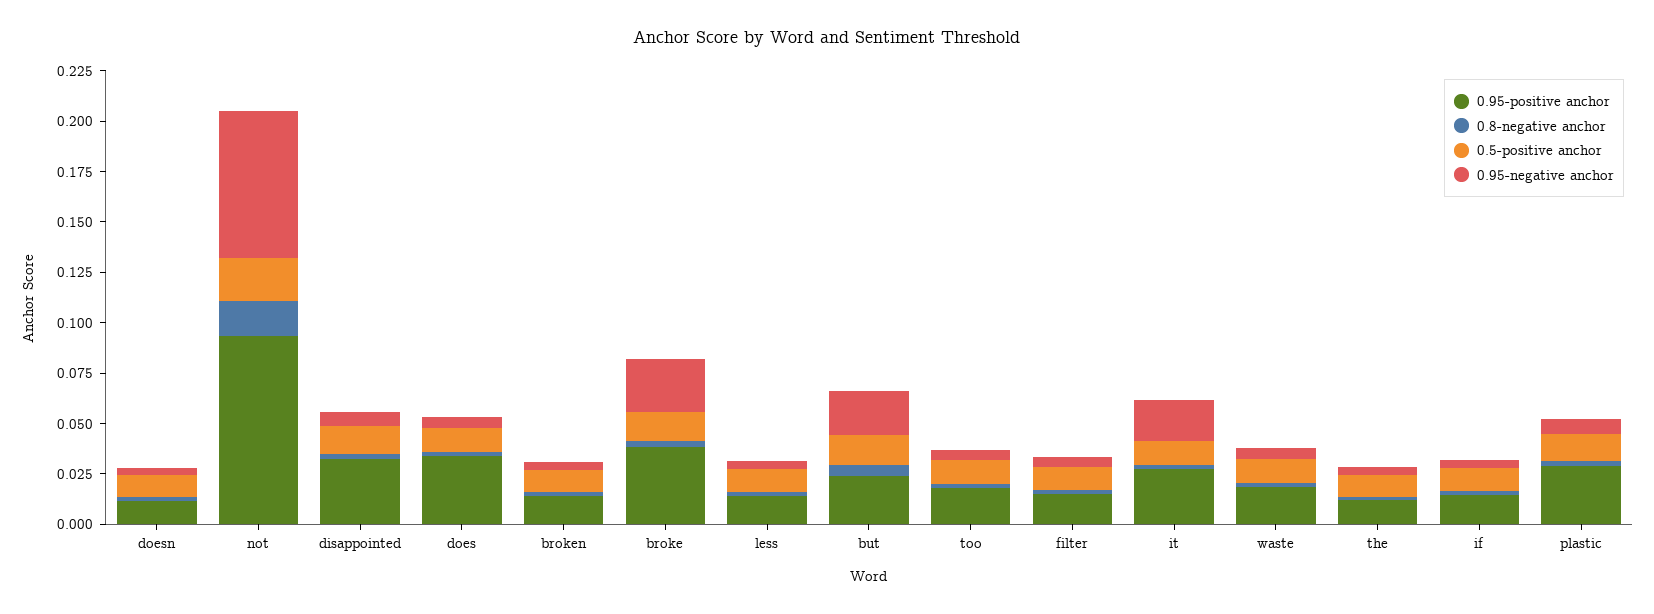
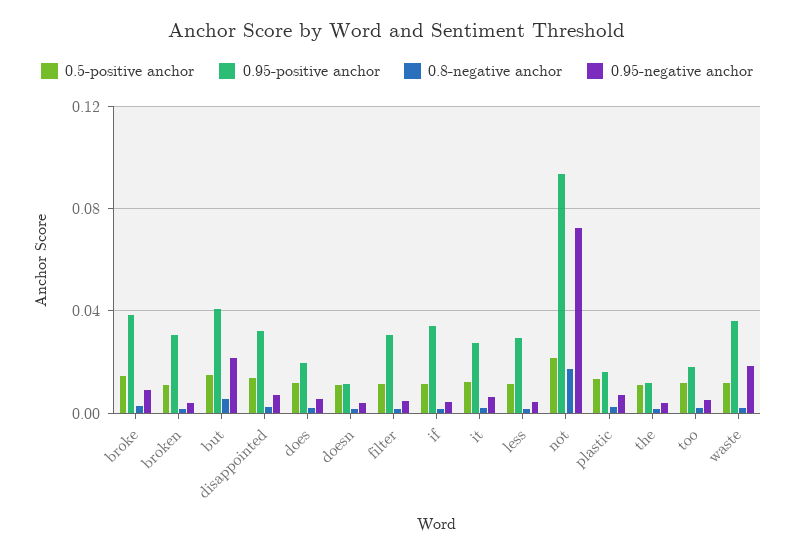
  {
    "0.95-positive anchor": {
      "doesn": 0.01,
      "not": 0.095,
      "disappointed": 0.03,
-     "does": 0.035,
+     "does": 0.02,
-     "broken": 0.015,
+     "broken": 0.03,
      "broke": 0.04,
-     "less": 0.015,
+     "less": 0.03,
-     "but": 0.025,
+     "but": 0.04,
      "too": 0.02,
-     "filter": 0.015,
+     "filter": 0.03,
      "it": 0.025,
-     "waste": 0.02,
+     "waste": 0.035,
      "the": 0.01,
-     "if": 0.015,
+     "if": 0.035,
-     "plastic": 0.03
+     "plastic": 0.015
    },
    "0.8-negative anchor": {
      "doesn": 0,
      "not": 0.015,
      "disappointed": 0.005,
      "does": 0,
      "broken": 0,
      "broke": 0.005,
      "less": 0,
      "but": 0.005,
      "too": 0,
      "filter": 0,
      "it": 0,
      "waste": 0,
      "the": 0,
      "if": 0,
      "plastic": 0.005
    },
    "0.5-positive anchor": {
      "doesn": 0.01,
      "not": 0.02,
      "disappointed": 0.015,
      "does": 0.01,
      "broken": 0.01,
      "broke": 0.015,
      "less": 0.01,
      "but": 0.015,
      "too": 0.01,
      "filter": 0.01,
      "it": 0.01,
      "waste": 0.01,
      "the": 0.01,
      "if": 0.01,
      "plastic": 0.015
    },
    "0.95-negative anchor": {
      "doesn": 0.005,
      "not": 0.075,
      "disappointed": 0.005,
      "does": 0.005,
      "broken": 0.005,
-     "broke": 0.025,
+     "broke": 0.01,
      "less": 0.005,
      "but": 0.02,
      "too": 0.005,
      "filter": 0.005,
-     "it": 0.02,
+     "it": 0.005,
-     "waste": 0.005,
+     "waste": 0.02,
      "the": 0.005,
      "if": 0.005,
      "plastic": 0.005
    }
  }

